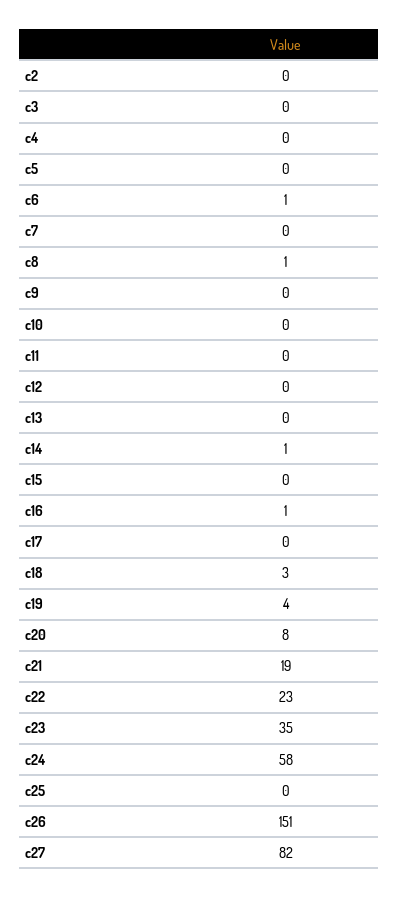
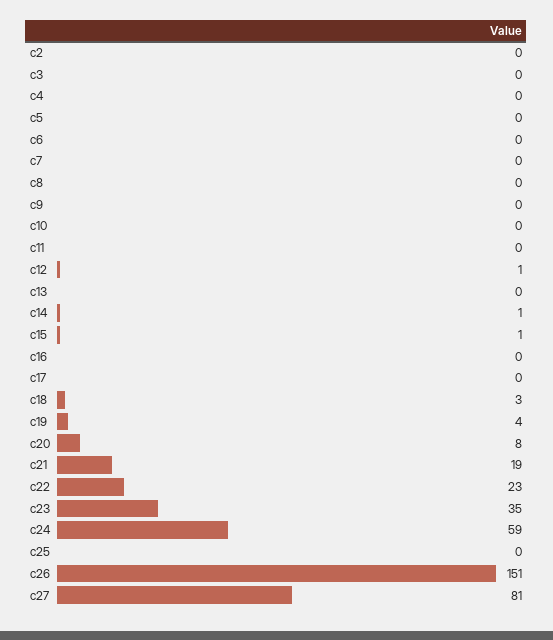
  {
    "c2": 0,
    "c3": 0,
    "c4": 0,
    "c5": 0,
-   "c6": 1,
+   "c6": 0,
    "c7": 0,
-   "c8": 1,
+   "c8": 0,
    "c9": 0,
    "c10": 0,
    "c11": 0,
-   "c12": 0,
+   "c12": 1,
    "c13": 0,
    "c14": 1,
-   "c15": 0,
+   "c15": 1,
-   "c16": 1,
+   "c16": 0,
    "c17": 0,
    "c18": 3,
    "c19": 4,
    "c20": 8,
    "c21": 19,
    "c22": 23,
    "c23": 35,
-   "c24": 58,
+   "c24": 59,
    "c25": 0,
    "c26": 151,
-   "c27": 82
+   "c27": 81
  }

